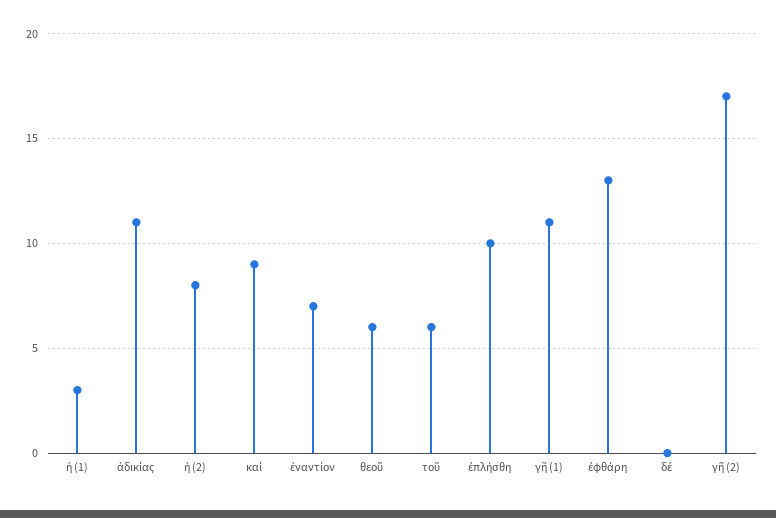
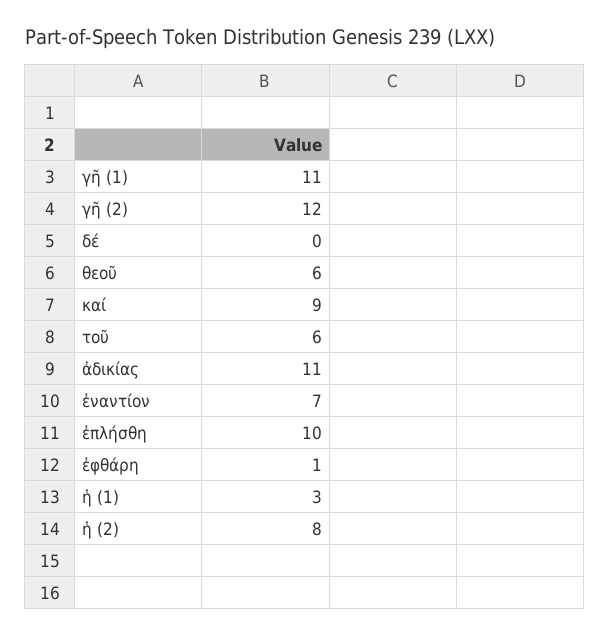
  {
    "ἡ (1)": 3,
    "ἀδικίας": 11,
    "ἡ (2)": 8,
    "καί": 9,
    "ἐναντίον": 7,
    "θεοῦ": 6,
    "τοῦ": 6,
    "ἐπλήσθη": 10,
    "γῆ (1)": 11,
-   "ἐφθάρη": 13,
+   "ἐφθάρη": 1,
    "δέ": 0,
-   "γῆ (2)": 17
+   "γῆ (2)": 12
  }

